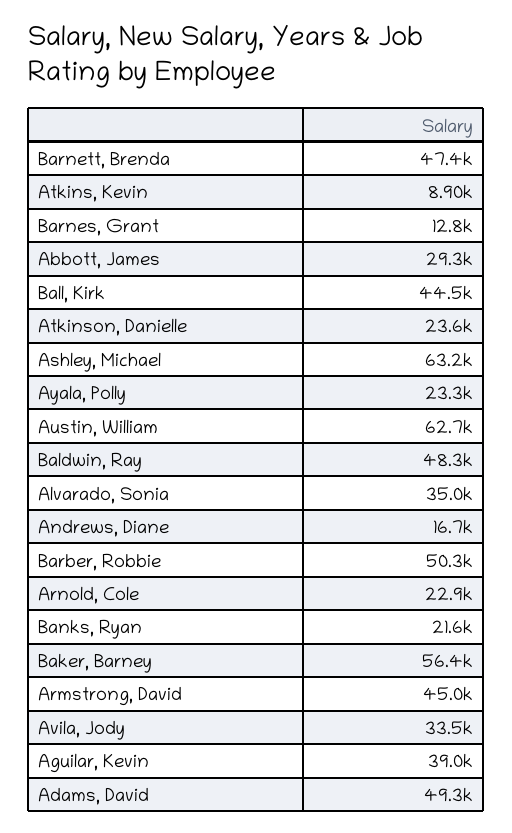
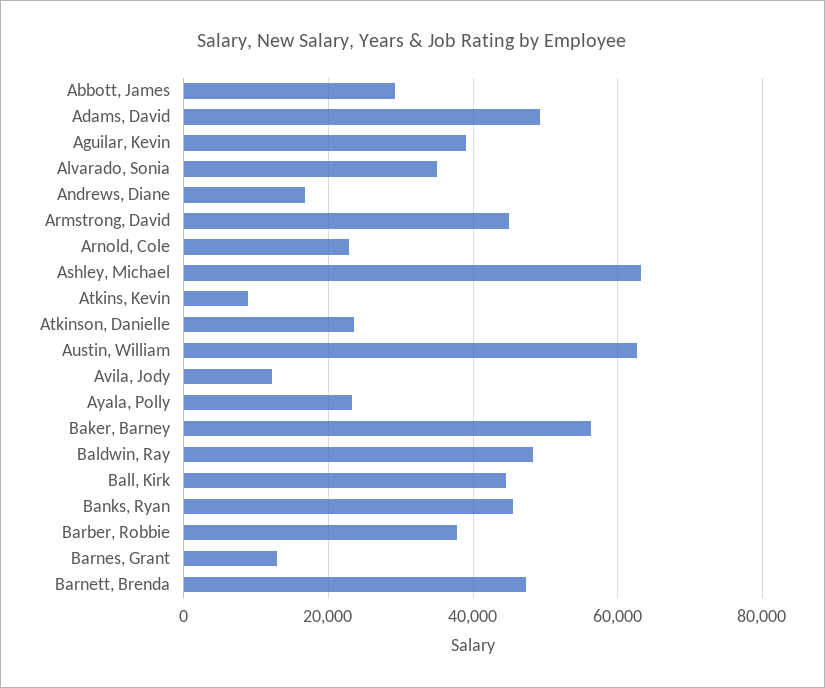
  {
    "Barnett, Brenda": 47400,
    "Atkins, Kevin": 8900,
    "Barnes, Grant": 12800,
    "Abbott, James": 29300,
    "Ball, Kirk": 44500,
    "Atkinson, Danielle": 23600,
    "Ashley, Michael": 63200,
    "Ayala, Polly": 23300,
    "Austin, William": 62700,
    "Baldwin, Ray": 48300,
    "Alvarado, Sonia": 35000,
    "Andrews, Diane": 16700,
-   "Barber, Robbie": 50300,
+   "Barber, Robbie": 38000,
    "Arnold, Cole": 22900,
-   "Banks, Ryan": 21600,
+   "Banks, Ryan": 46000,
    "Baker, Barney": 56400,
    "Armstrong, David": 45000,
-   "Avila, Jody": 33500,
+   "Avila, Jody": 12000,
    "Aguilar, Kevin": 39000,
    "Adams, David": 49300
  }

